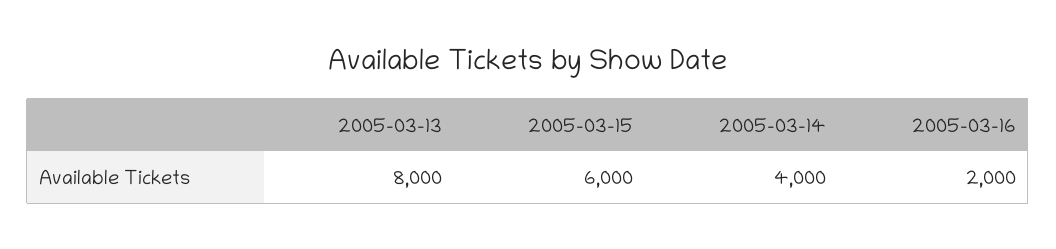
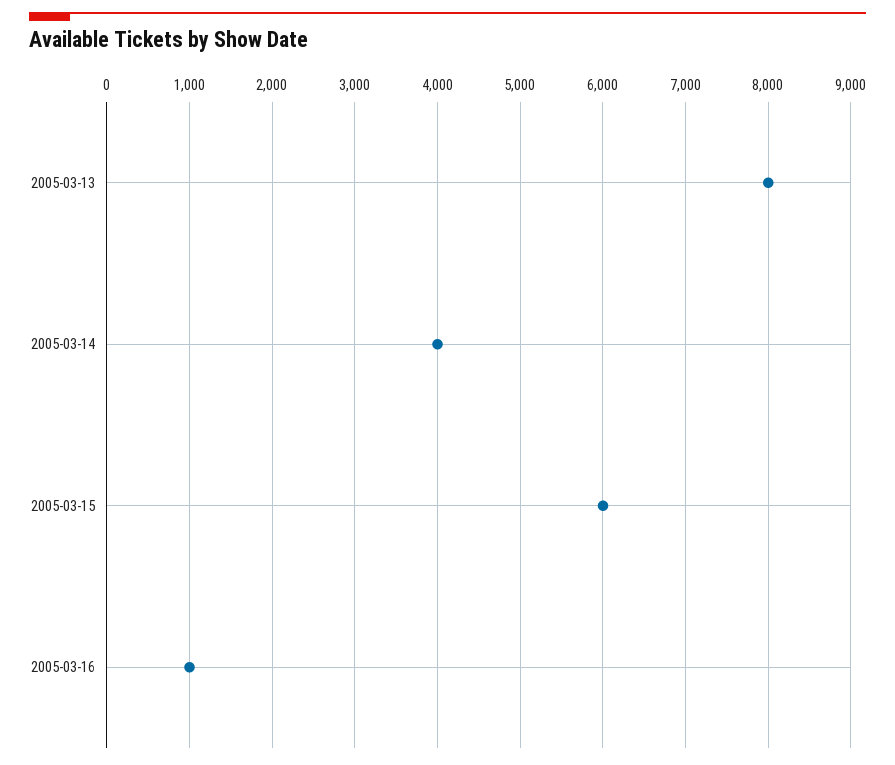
  {
    "2005-03-13": 8000,
    "2005-03-15": 6000,
    "2005-03-14": 4000,
-   "2005-03-16": 2000
+   "2005-03-16": 1000
  }

